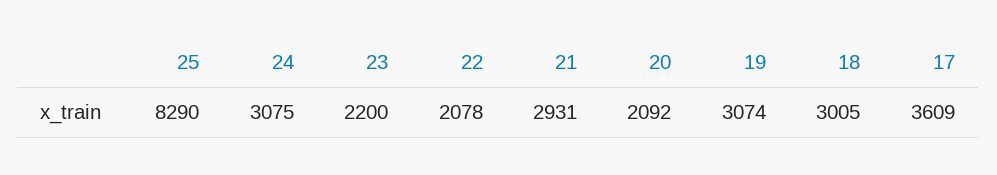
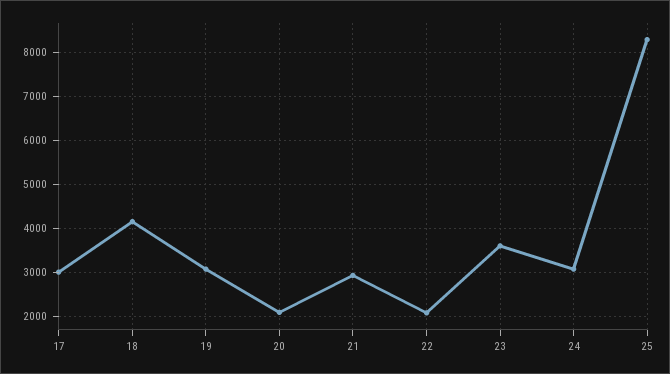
  {
    "25": 8290,
    "24": 3075,
-   "23": 2200,
+   "23": 3600,
    "22": 2078,
    "21": 2931,
    "20": 2092,
    "19": 3074,
-   "18": 3005,
+   "18": 4200,
-   "17": 3609
+   "17": 3000
  }

